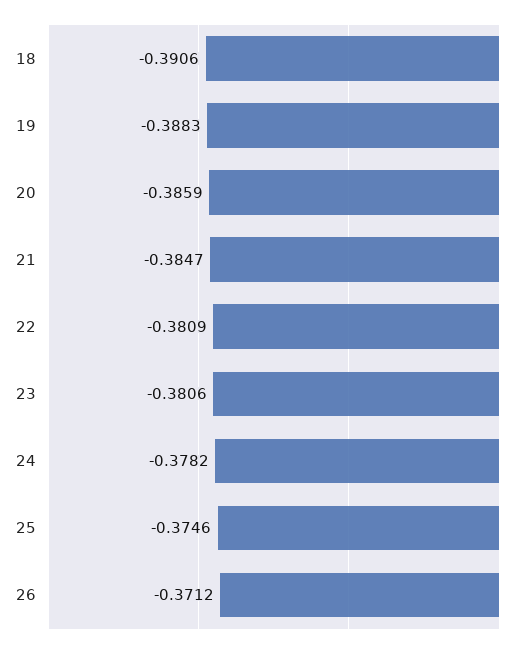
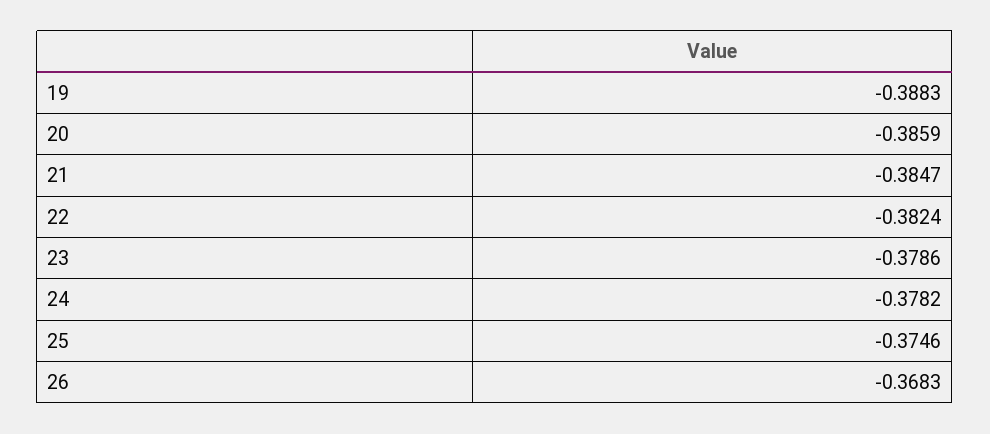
  {
-   "18": -0.3906,
    "19": -0.3883,
    "20": -0.3859,
    "21": -0.3847,
-   "22": -0.3809,
+   "22": -0.3824,
-   "23": -0.3806,
+   "23": -0.3786,
    "24": -0.3782,
    "25": -0.3746,
-   "26": -0.3712
+   "26": -0.3683
  }

